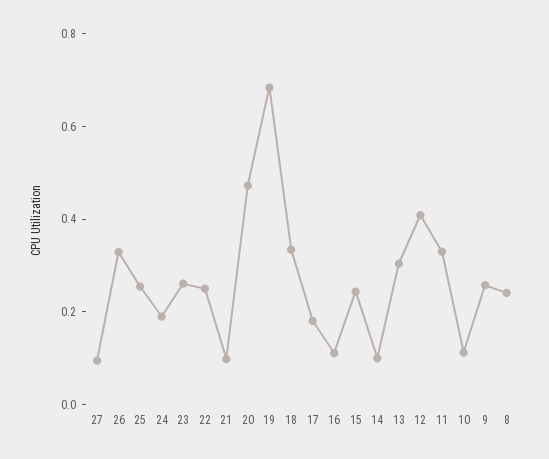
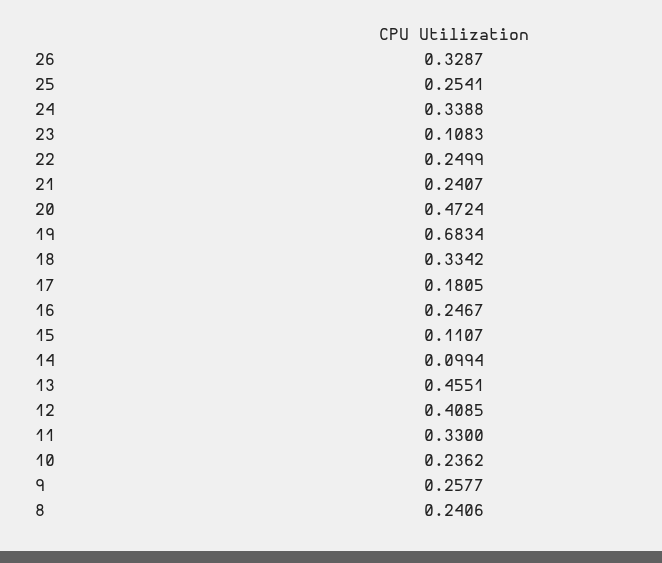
  {
-   "27": 0.1,
    "26": 0.3287,
    "25": 0.2541,
-   "24": 0.2,
+   "24": 0.3388,
-   "23": 0.25,
+   "23": 0.1083,
    "22": 0.2499,
-   "21": 0.1,
+   "21": 0.2407,
    "20": 0.4724,
    "19": 0.6834,
    "18": 0.3342,
    "17": 0.1805,
-   "16": 0.1,
+   "16": 0.2467,
-   "15": 0.25,
+   "15": 0.1107,
    "14": 0.0994,
-   "13": 0.3,
+   "13": 0.4551,
    "12": 0.4085,
    "11": 0.33,
-   "10": 0.1,
+   "10": 0.2362,
    "9": 0.2577,
    "8": 0.2406
  }

